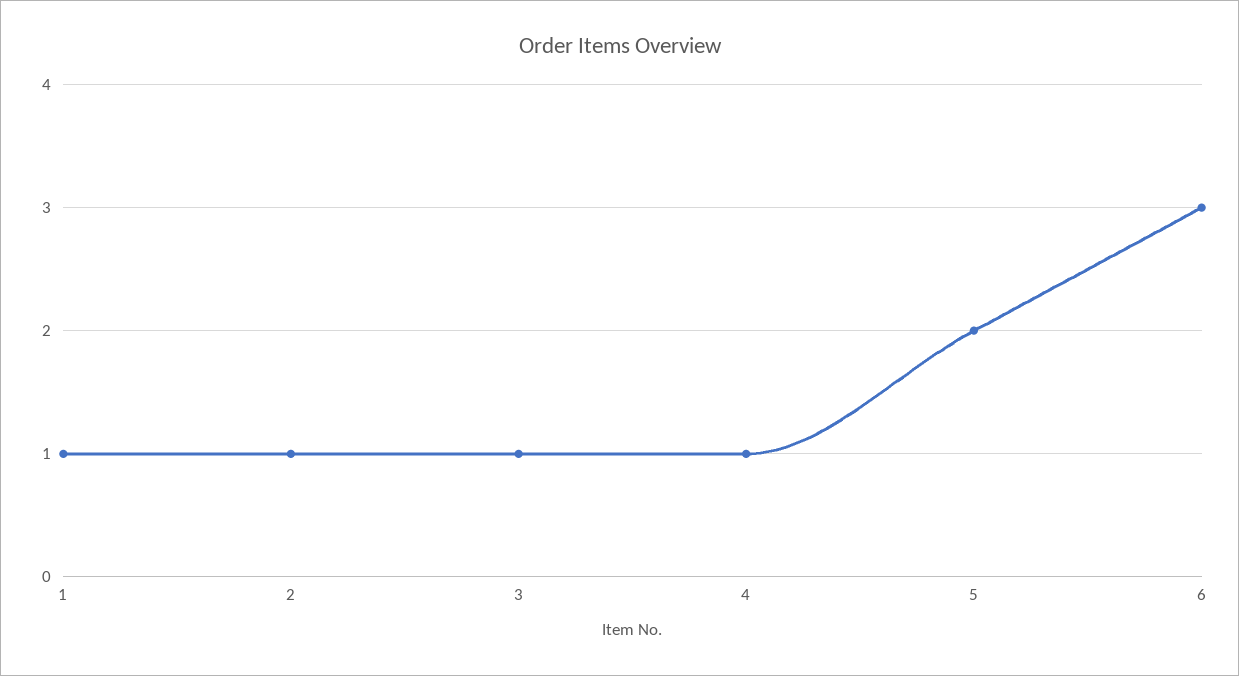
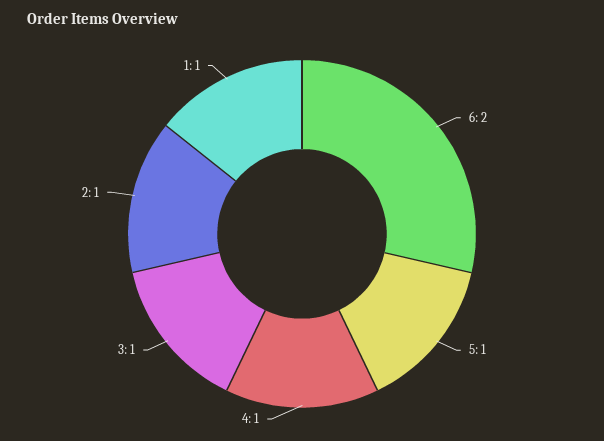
  {
    "1": 1,
    "2": 1,
    "3": 1,
    "4": 1,
-   "5": 2,
+   "5": 1,
-   "6": 3
+   "6": 2
  }

